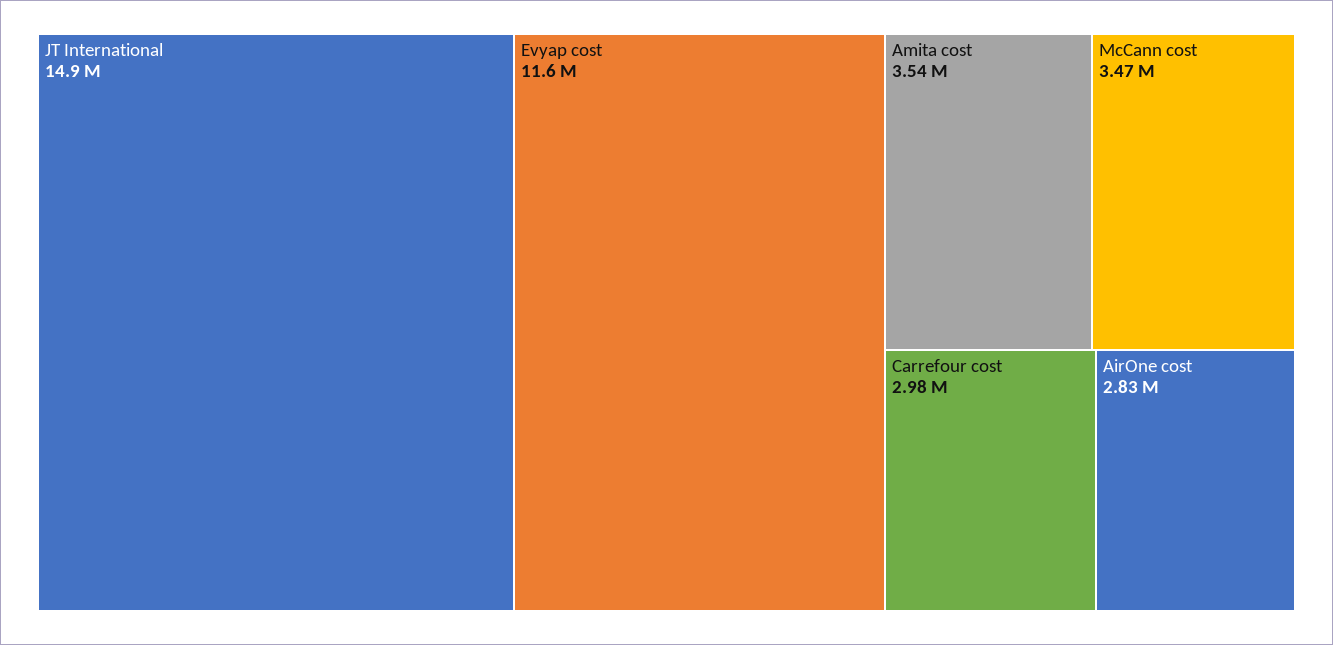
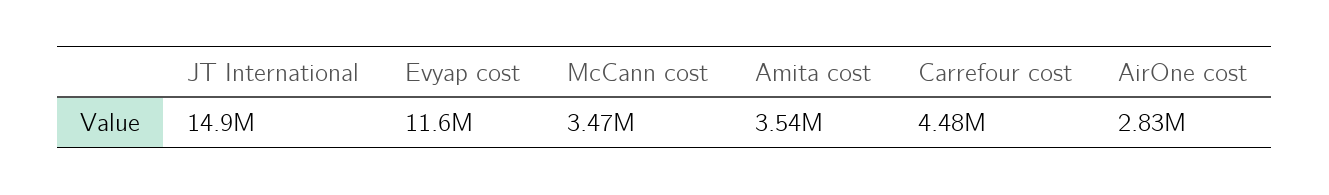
  {
    "JT International": 14900000,
    "Evyap cost": 11600000,
    "Amita cost": 3540000,
    "McCann cost": 3470000,
-   "Carrefour cost": 2980000,
+   "Carrefour cost": 4480000,
    "AirOne cost": 2830000
  }

